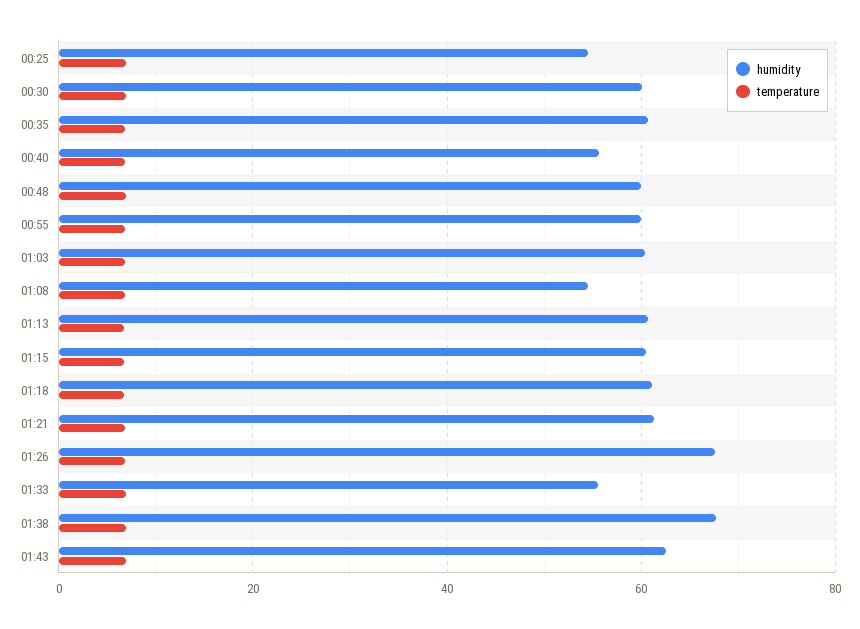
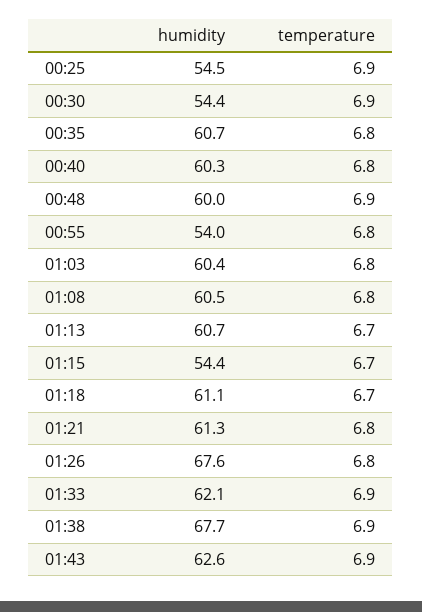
  {
    "humidity": {
      "00:25": 54.5,
-     "00:30": 60,
+     "00:30": 54.4,
      "00:35": 60.7,
-     "00:40": 56,
+     "00:40": 60.3,
      "00:48": 60,
-     "00:55": 60,
+     "00:55": 54,
      "01:03": 60.4,
-     "01:08": 54,
+     "01:08": 60.5,
      "01:13": 60.7,
-     "01:15": 60,
+     "01:15": 54.4,
      "01:18": 61.1,
      "01:21": 61.3,
      "01:26": 67.6,
-     "01:33": 56,
+     "01:33": 62.1,
      "01:38": 67.7,
      "01:43": 62.6
    },
    "temperature": {
      "00:25": 6.9,
      "00:30": 6.9,
      "00:35": 6.8,
      "00:40": 6.8,
      "00:48": 6.9,
      "00:55": 6.8,
      "01:03": 6.8,
      "01:08": 6.8,
      "01:13": 6.7,
      "01:15": 6.7,
      "01:18": 6.7,
      "01:21": 6.8,
      "01:26": 6.8,
      "01:33": 6.9,
      "01:38": 6.9,
      "01:43": 6.9
    }
  }

